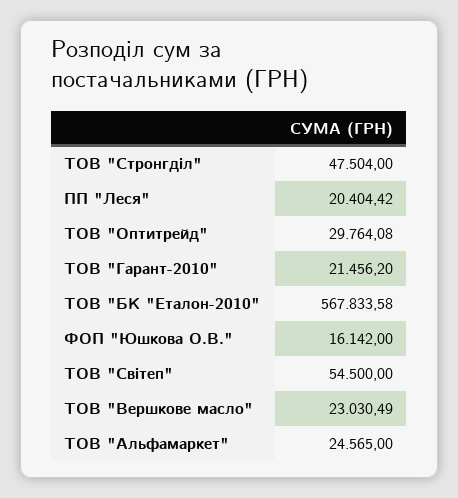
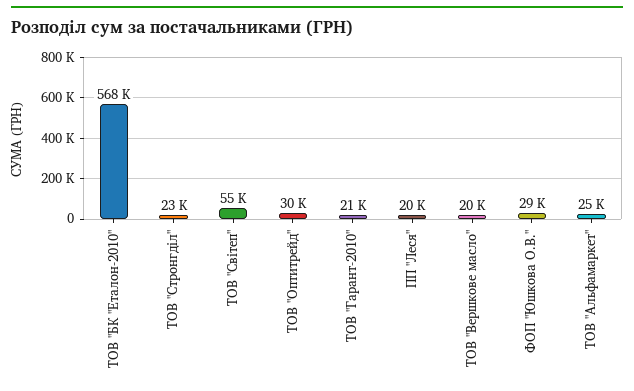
  {
-   "ТОВ \"Стронгділ\"": 47504,
+   "ТОВ \"Стронгділ\"": 23000,
    "ПП \"Леся\"": 20404.42,
    "ТОВ \"Оптитрейд\"": 29764.08,
    "ТОВ \"Гарант-2010\"": 21456.2,
    "ТОВ \"БК \"Еталон-2010\"": 567833.58,
-   "ФОП \"Юшкова О.В.\"": 16142,
+   "ФОП \"Юшкова О.В.\"": 29000,
    "ТОВ \"Світеп\"": 54500,
-   "ТОВ \"Вершкове масло\"": 23030.49,
+   "ТОВ \"Вершкове масло\"": 20000,
    "ТОВ \"Альфамаркет\"": 24565
  }

